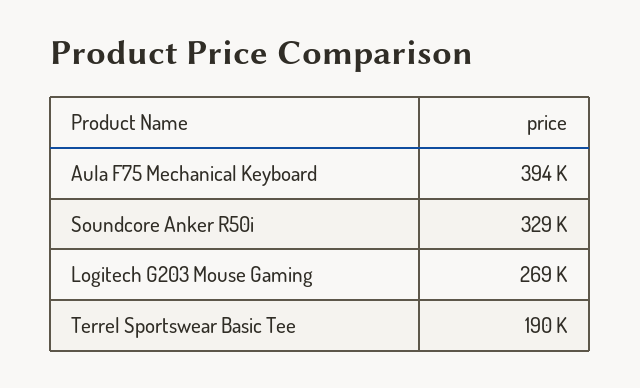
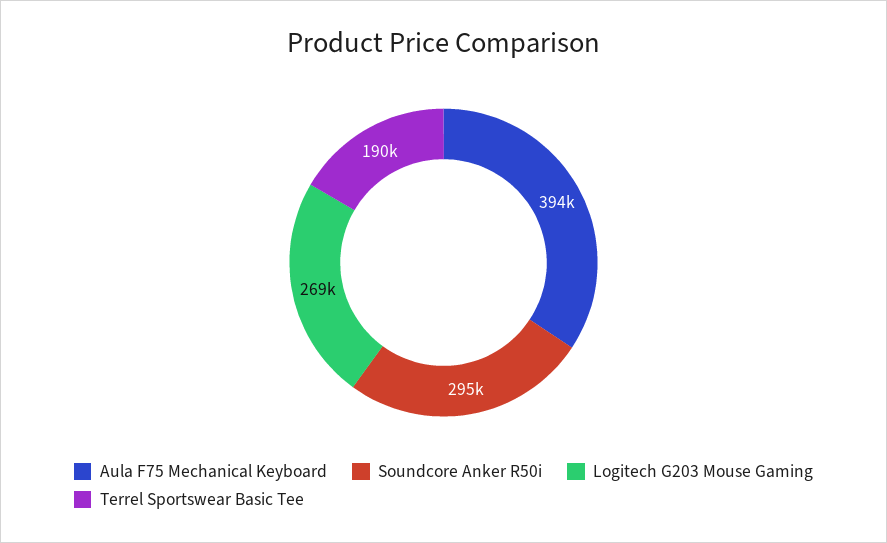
  {
    "Aula F75 Mechanical Keyboard": 394000,
-   "Soundcore Anker R50i": 329000,
+   "Soundcore Anker R50i": 295000,
    "Logitech G203 Mouse Gaming": 269000,
    "Terrel Sportswear Basic Tee": 190000
  }

